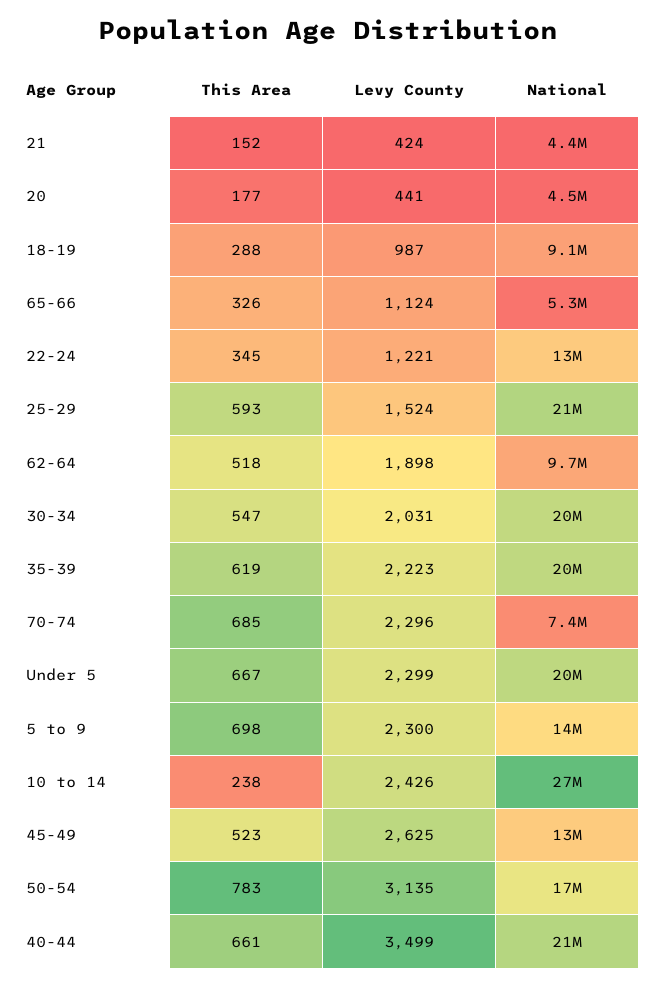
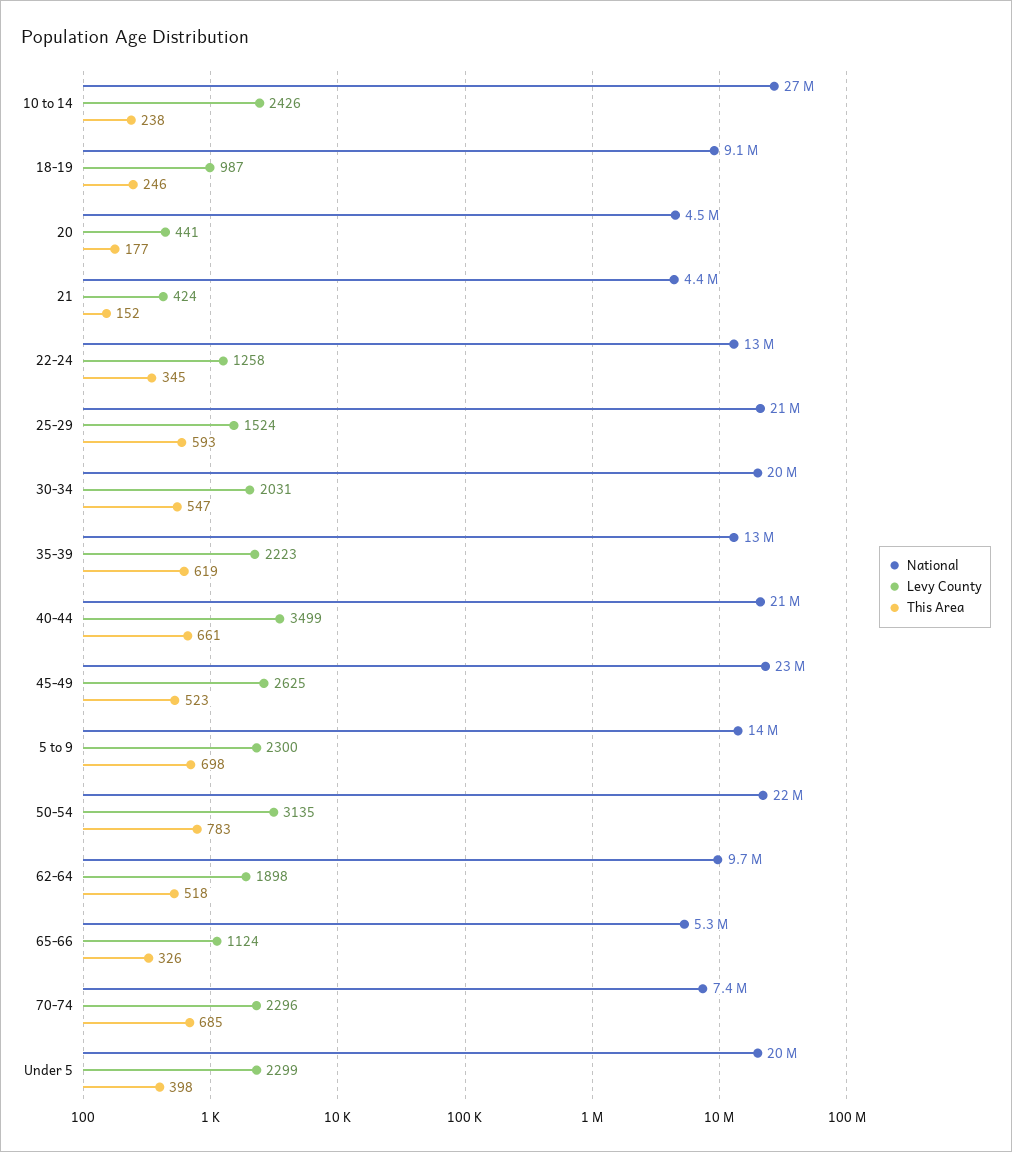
  {
    "This Area": {
      "21": 152,
      "20": 177,
-     "18-19": 288,
+     "18-19": 246,
      "65-66": 326,
      "22-24": 345,
      "25-29": 593,
      "62-64": 518,
      "30-34": 547,
      "35-39": 619,
      "70-74": 685,
-     "Under 5": 667,
+     "Under 5": 398,
      "5 to 9": 698,
      "10 to 14": 238,
      "45-49": 523,
      "50-54": 783,
      "40-44": 661
    },
    "Levy County": {
      "21": 424,
      "20": 441,
      "18-19": 987,
      "65-66": 1124,
-     "22-24": 1221,
+     "22-24": 1258,
      "25-29": 1524,
      "62-64": 1898,
      "30-34": 2031,
      "35-39": 2223,
      "70-74": 2296,
      "Under 5": 2299,
      "5 to 9": 2300,
      "10 to 14": 2426,
      "45-49": 2625,
      "50-54": 3135,
      "40-44": 3499
    },
    "National": {
      "21": 4400000,
      "20": 4500000,
      "18-19": 9100000,
      "65-66": 5300000,
      "22-24": 13000000,
      "25-29": 21000000,
      "62-64": 9700000,
      "30-34": 20000000,
-     "35-39": 20000000,
+     "35-39": 13000000,
      "70-74": 7400000,
      "Under 5": 20000000,
      "5 to 9": 14000000,
      "10 to 14": 27000000,
-     "45-49": 13000000,
+     "45-49": 23000000,
-     "50-54": 17000000,
+     "50-54": 22000000,
      "40-44": 21000000
    }
  }

